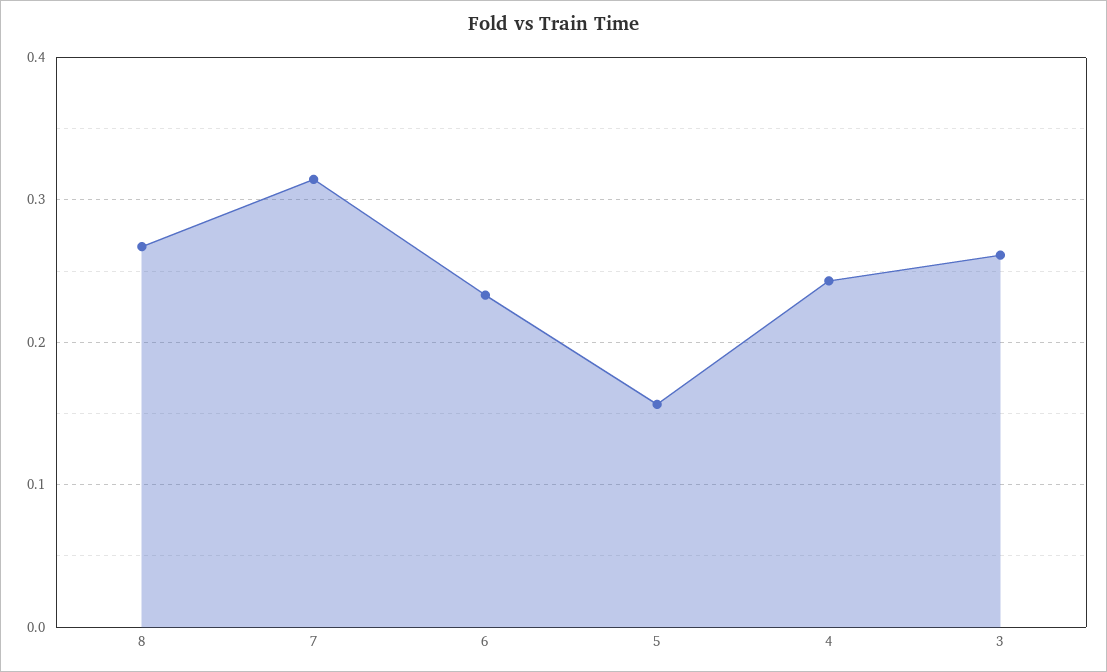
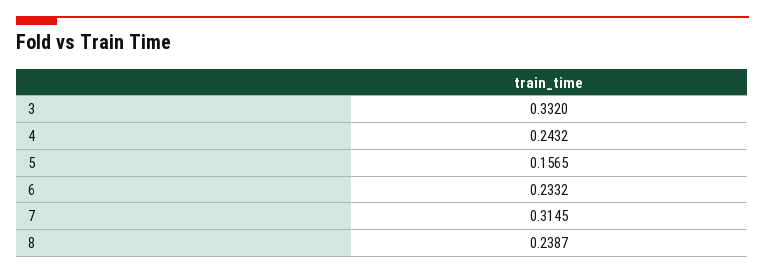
  {
-   "8": 0.27,
+   "8": 0.2387,
    "7": 0.3145,
    "6": 0.2332,
    "5": 0.1565,
    "4": 0.2432,
-   "3": 0.26
+   "3": 0.332
  }

